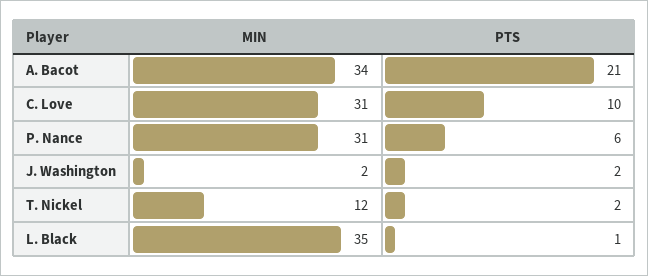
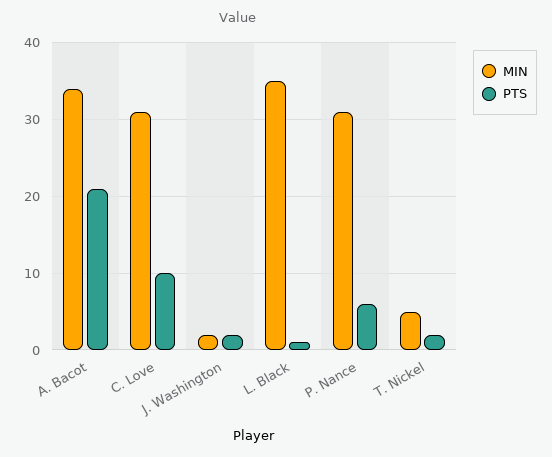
  {
    "MIN": {
      "A. Bacot": 34,
      "C. Love": 31,
      "P. Nance": 31,
      "J. Washington": 2,
-     "T. Nickel": 12,
+     "T. Nickel": 5,
      "L. Black": 35
    },
    "PTS": {
      "A. Bacot": 21,
      "C. Love": 10,
      "P. Nance": 6,
      "J. Washington": 2,
      "T. Nickel": 2,
      "L. Black": 1
    }
  }

